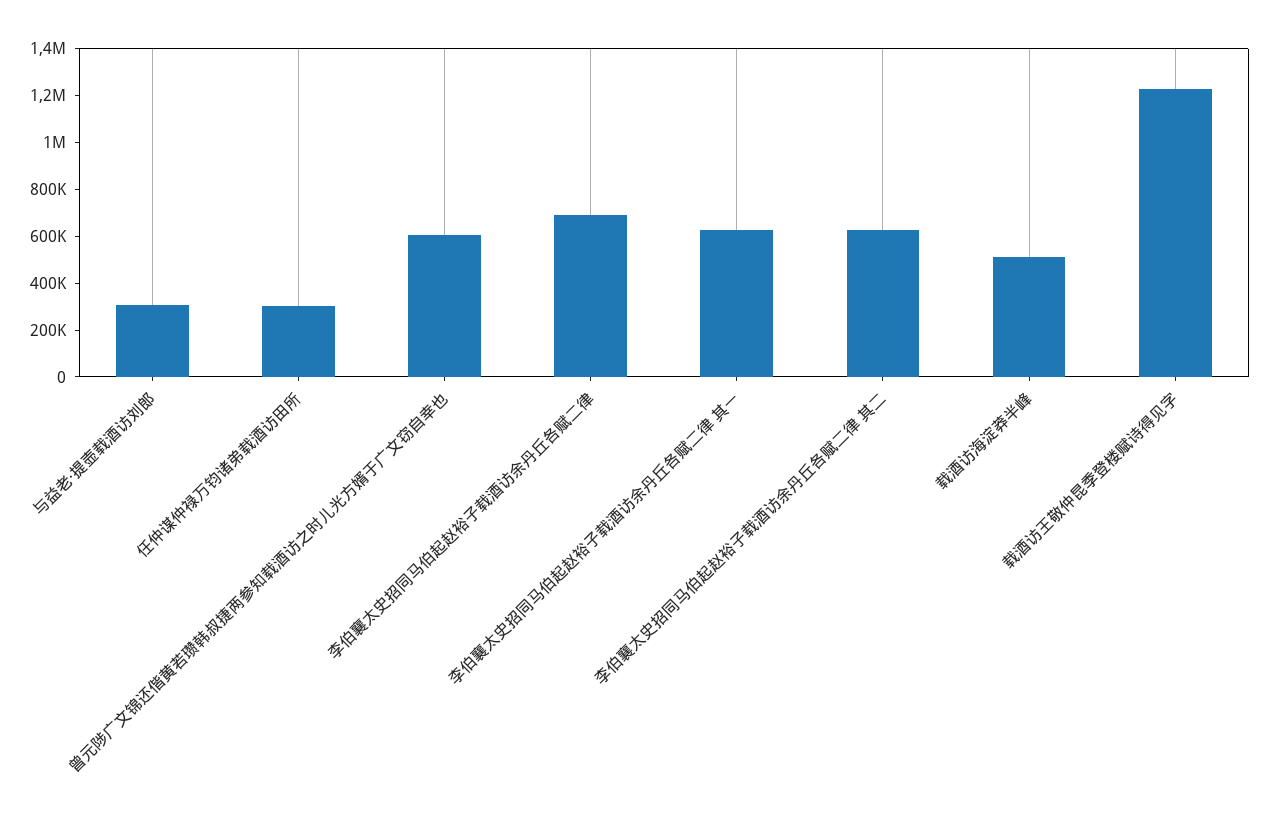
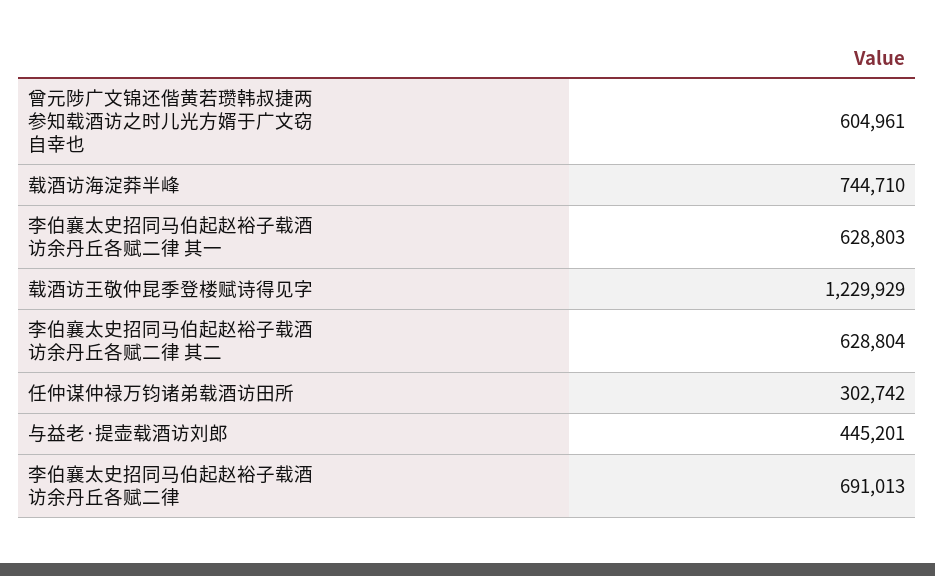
  {
-   "与益老·提壶载酒访刘郎": 300000,
+   "与益老·提壶载酒访刘郎": 445201,
    "任仲谋仲禄万钧诸弟载酒访田所": 302742,
    "曾元陟广文锦还偕黄若瓒韩叔捷两参知载酒访之时儿光方婿于广文窃自幸也": 604961,
    "李伯襄太史招同马伯起赵裕子载酒访余丹丘各赋二律": 691013,
    "李伯襄太史招同马伯起赵裕子载酒访余丹丘各赋二律 其一": 628803,
    "李伯襄太史招同马伯起赵裕子载酒访余丹丘各赋二律 其二": 628804,
-   "载酒访海淀莽半峰": 500000,
+   "载酒访海淀莽半峰": 744710,
    "载酒访王敬仲昆季登楼赋诗得见字": 1229929
  }

